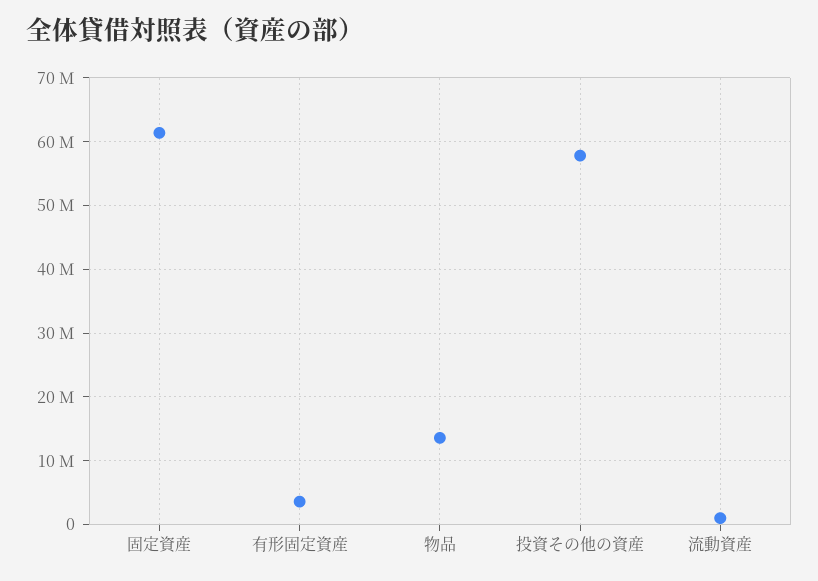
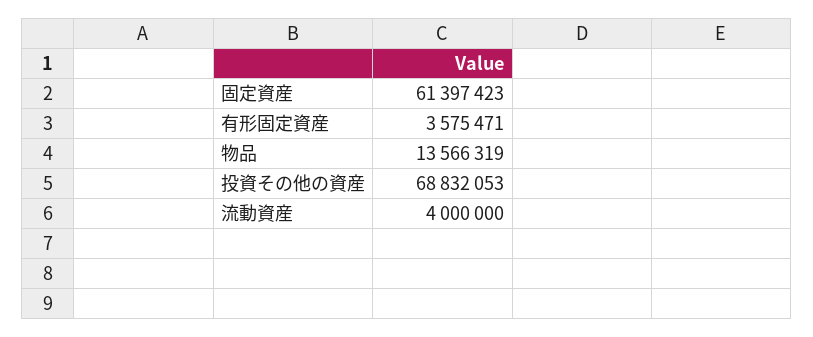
  {
    "固定資産": 61397423,
    "有形固定資産": 3575471,
    "物品": 13566319,
-   "投資その他の資産": 58000000,
+   "投資その他の資産": 68832053,
-   "流動資産": 1000000
+   "流動資産": 4000000
  }

